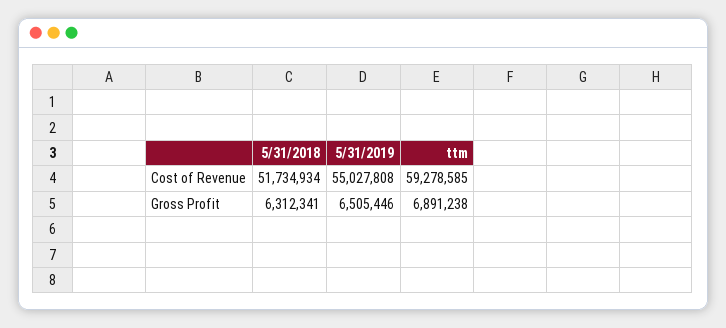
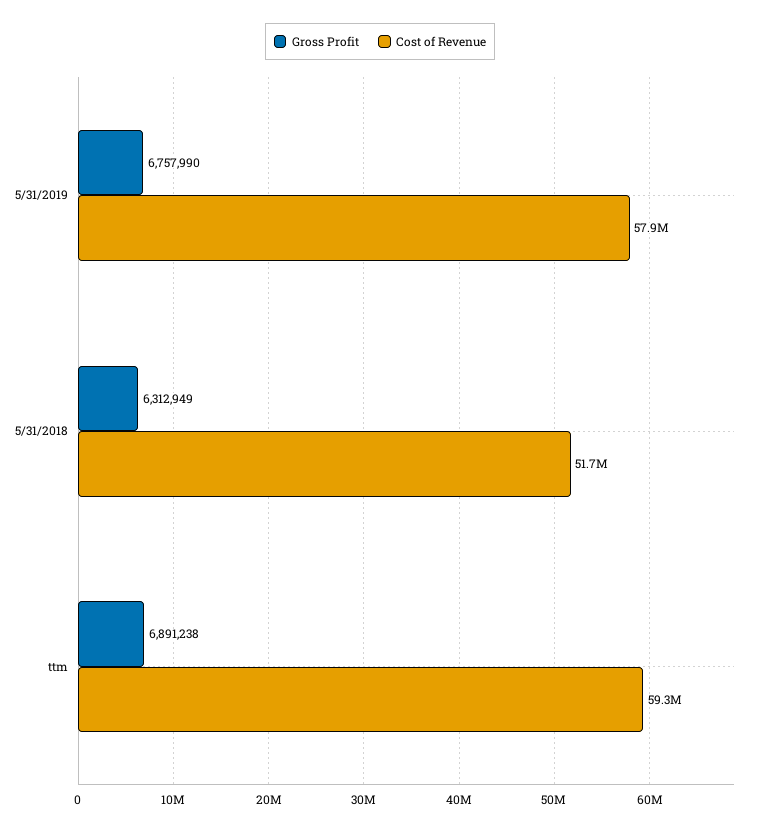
  {
    "Cost of Revenue": {
      "5/31/2018": 51734934,
-     "5/31/2019": 55027808,
+     "5/31/2019": 57900000,
      "ttm": 59278585
    },
    "Gross Profit": {
-     "5/31/2018": 6312341,
+     "5/31/2018": 6312949,
-     "5/31/2019": 6505446,
+     "5/31/2019": 6757990,
      "ttm": 6891238
    }
  }

